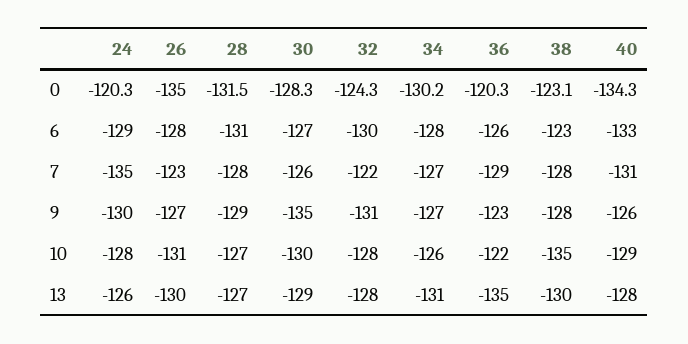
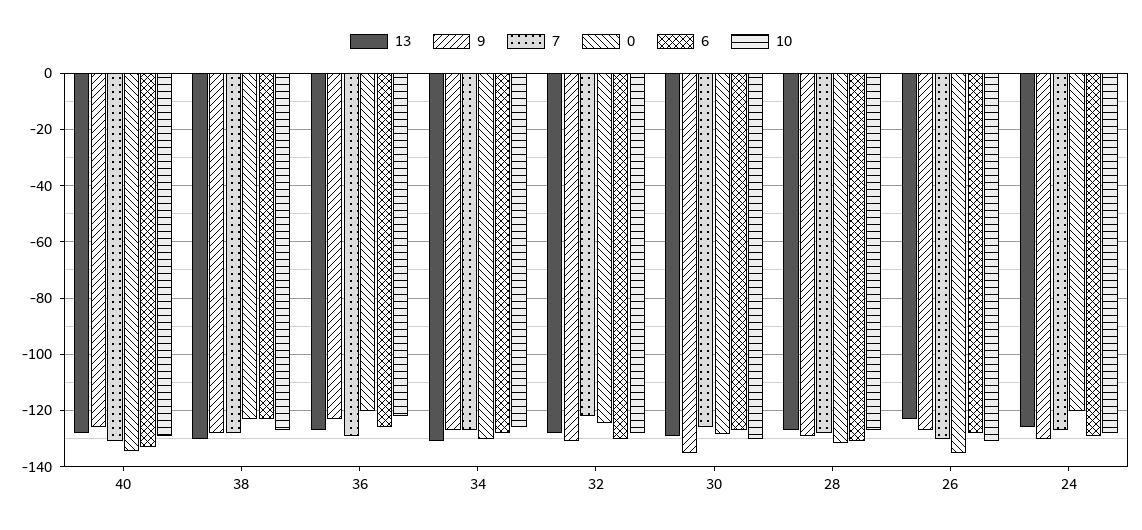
  {
    "0": {
      "24": -120.3,
      "26": -135,
      "28": -131.5,
      "30": -128.3,
      "32": -124.3,
      "34": -130.2,
      "36": -120.3,
      "38": -123.1,
      "40": -134.3
    },
    "6": {
      "24": -129,
      "26": -128,
      "28": -131,
      "30": -127,
      "32": -130,
      "34": -128,
      "36": -126,
      "38": -123,
      "40": -133
    },
    "7": {
-     "24": -135,
+     "24": -127.5,
-     "26": -123,
+     "26": -130,
      "28": -128,
      "30": -126,
      "32": -122,
      "34": -127,
      "36": -129,
      "38": -128,
      "40": -131
    },
    "9": {
      "24": -130,
      "26": -127,
      "28": -129,
      "30": -135,
      "32": -131,
      "34": -127,
      "36": -123,
      "38": -128,
      "40": -126
    },
    "10": {
      "24": -128,
      "26": -131,
      "28": -127,
      "30": -130,
      "32": -128,
      "34": -126,
      "36": -122,
-     "38": -135,
+     "38": -127.5,
      "40": -129
    },
    "13": {
      "24": -126,
-     "26": -130,
+     "26": -122.5,
      "28": -127,
      "30": -129,
      "32": -128,
      "34": -131,
-     "36": -135,
+     "36": -127.5,
      "38": -130,
      "40": -128
    }
  }

